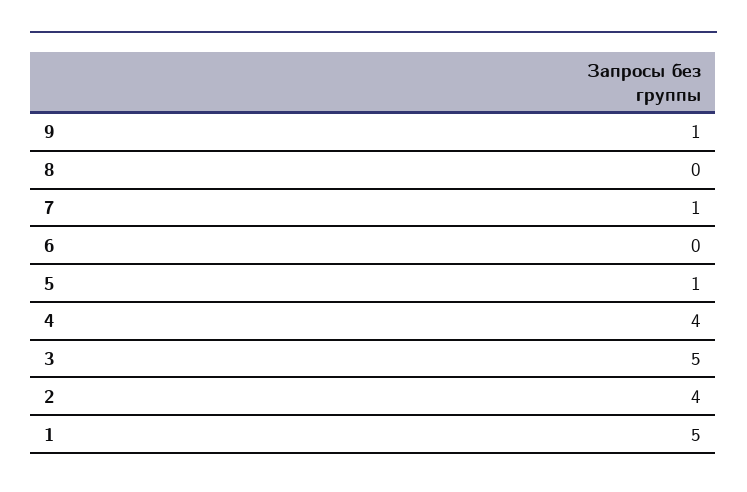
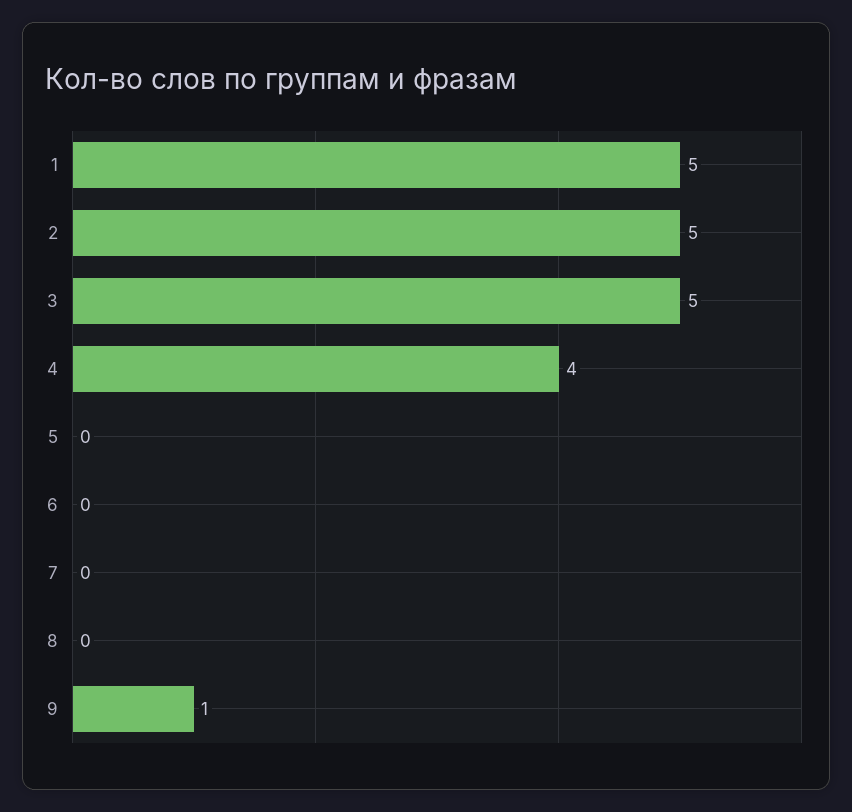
  {
    "9": 1,
    "8": 0,
-   "7": 1,
+   "7": 0,
    "6": 0,
-   "5": 1,
+   "5": 0,
    "4": 4,
    "3": 5,
-   "2": 4,
+   "2": 5,
    "1": 5
  }

